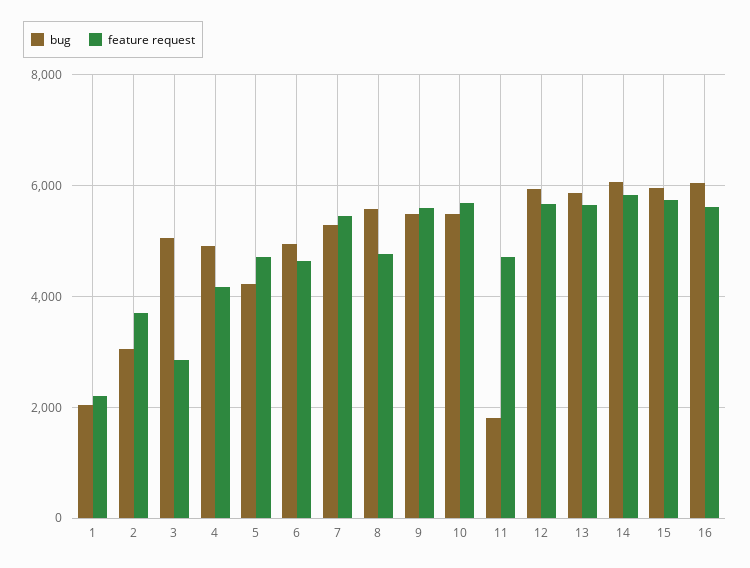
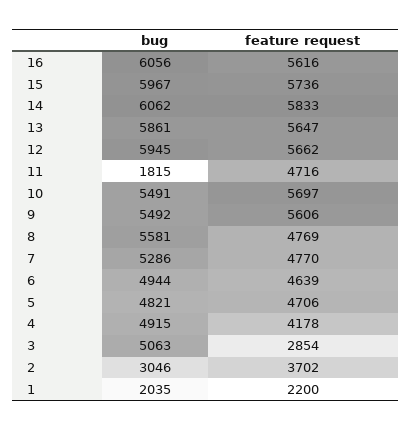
  {
    "bug": {
      "1": 2035,
      "2": 3046,
      "3": 5063,
      "4": 4915,
-     "5": 4200,
+     "5": 4821,
      "6": 4944,
      "7": 5286,
      "8": 5581,
      "9": 5492,
      "10": 5491,
      "11": 1815,
      "12": 5945,
      "13": 5861,
      "14": 6062,
      "15": 5967,
      "16": 6056
    },
    "feature request": {
      "1": 2200,
      "2": 3702,
      "3": 2854,
      "4": 4178,
      "5": 4706,
      "6": 4639,
-     "7": 5400,
+     "7": 4770,
      "8": 4769,
      "9": 5606,
      "10": 5697,
      "11": 4716,
      "12": 5662,
      "13": 5647,
      "14": 5833,
      "15": 5736,
      "16": 5616
    }
  }

